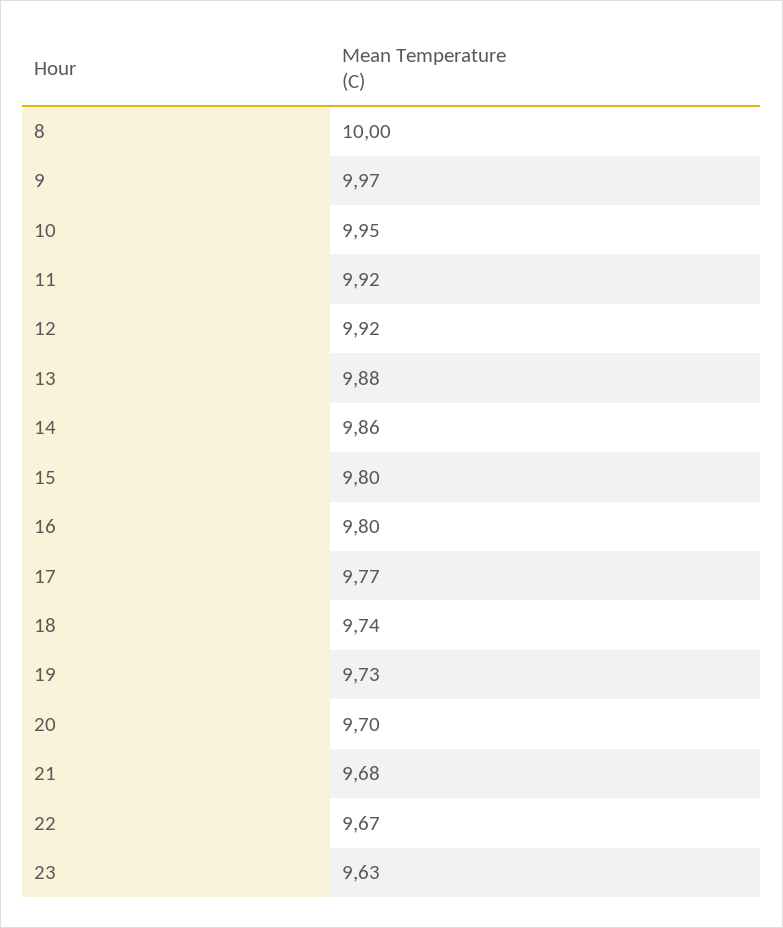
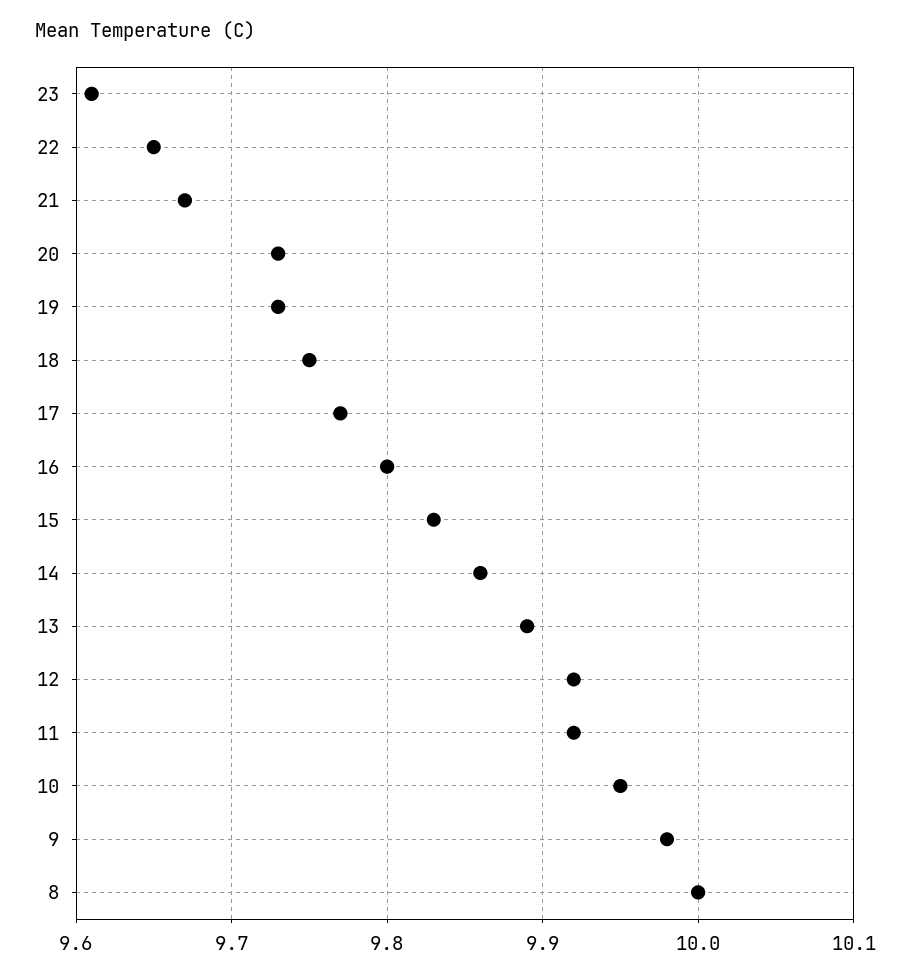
  {
    "8": 10,
-   "9": 9.97,
+   "9": 9.98,
    "10": 9.95,
    "11": 9.92,
    "12": 9.92,
-   "13": 9.88,
+   "13": 9.89,
    "14": 9.86,
-   "15": 9.8,
+   "15": 9.83,
    "16": 9.8,
    "17": 9.77,
-   "18": 9.74,
+   "18": 9.75,
    "19": 9.73,
-   "20": 9.7,
+   "20": 9.73,
-   "21": 9.68,
+   "21": 9.67,
-   "22": 9.67,
+   "22": 9.65,
-   "23": 9.63
+   "23": 9.61
  }

